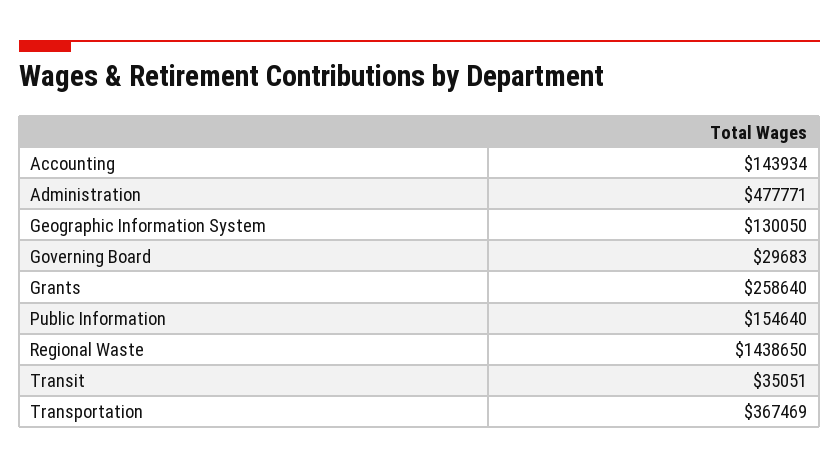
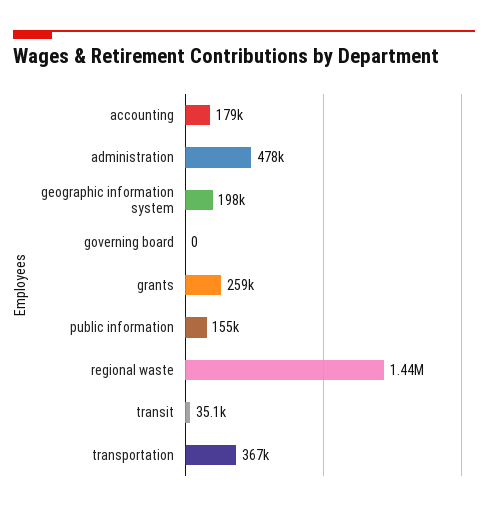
  {
-   "Accounting": 143934,
+   "Accounting": 179000,
    "Administration": 477771,
-   "Geographic Information System": 130050,
+   "Geographic Information System": 198000,
-   "Governing Board": 29683,
+   "Governing Board": 0,
    "Grants": 258640,
    "Public Information": 154640,
    "Regional Waste": 1438650,
    "Transit": 35051,
    "Transportation": 367469
  }

